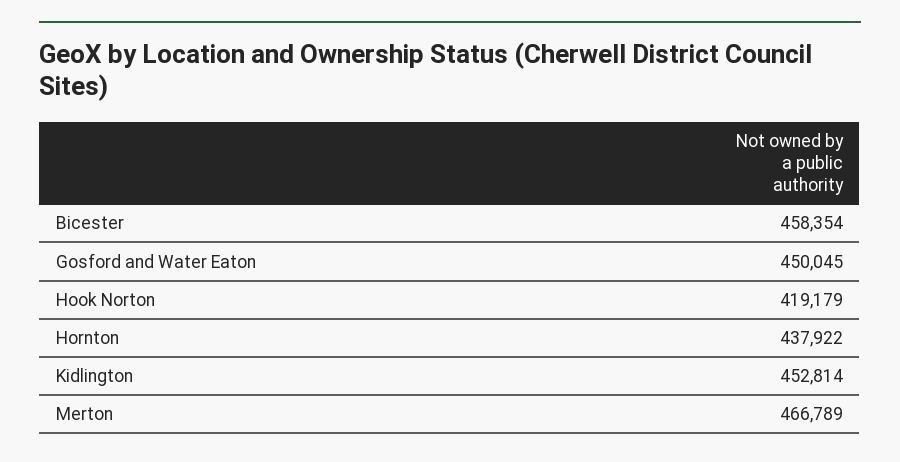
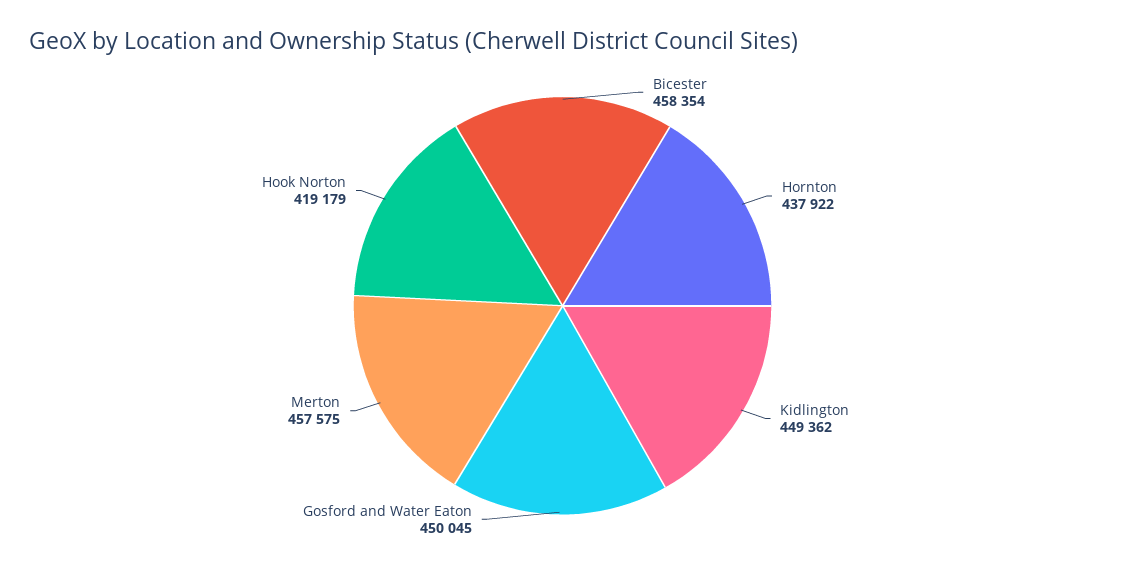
  {
    "Bicester": 458354,
    "Gosford and Water Eaton": 450045,
    "Hook Norton": 419179,
    "Hornton": 437922,
-   "Kidlington": 452814,
+   "Kidlington": 449362,
-   "Merton": 466789
+   "Merton": 457575
  }

